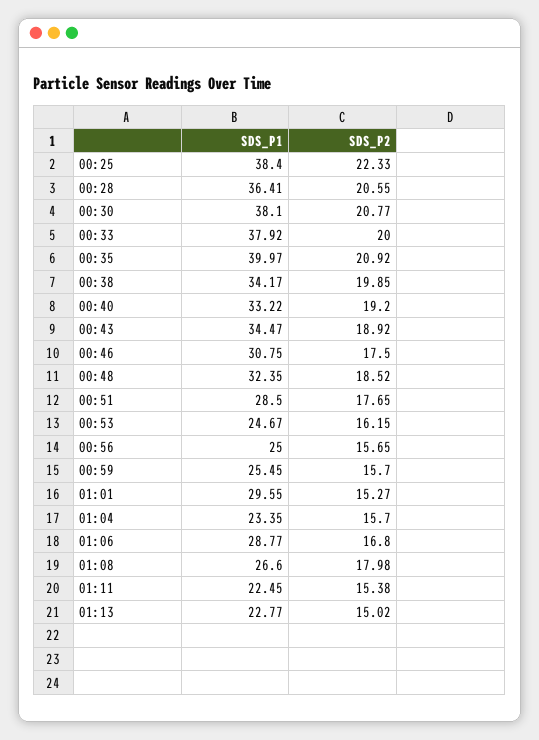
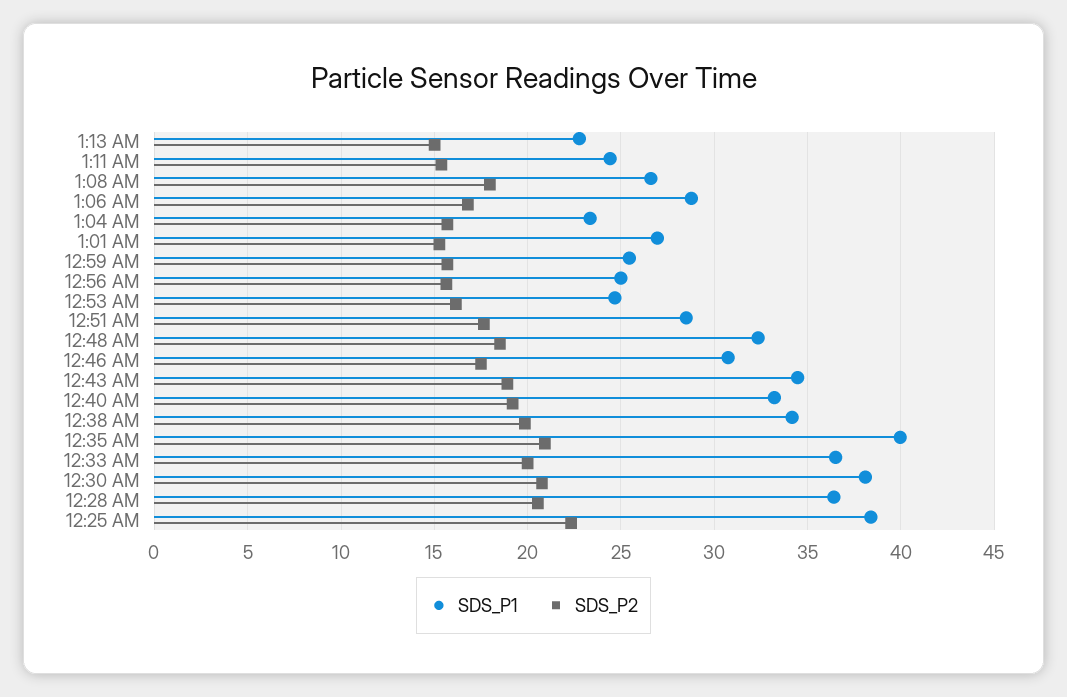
  {
    "SDS_P1": {
      "00:25": 38.4,
      "00:28": 36.41,
      "00:30": 38.1,
-     "00:33": 37.92,
+     "00:33": 36.5,
      "00:35": 39.97,
      "00:38": 34.17,
      "00:40": 33.22,
      "00:43": 34.47,
      "00:46": 30.75,
      "00:48": 32.35,
      "00:51": 28.5,
      "00:53": 24.67,
      "00:56": 25,
      "00:59": 25.45,
-     "01:01": 29.55,
+     "01:01": 27,
      "01:04": 23.35,
      "01:06": 28.77,
      "01:08": 26.6,
-     "01:11": 22.45,
+     "01:11": 24.5,
      "01:13": 22.77
    },
    "SDS_P2": {
      "00:25": 22.33,
      "00:28": 20.55,
      "00:30": 20.77,
      "00:33": 20,
      "00:35": 20.92,
      "00:38": 19.85,
      "00:40": 19.2,
      "00:43": 18.92,
      "00:46": 17.5,
      "00:48": 18.52,
      "00:51": 17.65,
      "00:53": 16.15,
      "00:56": 15.65,
      "00:59": 15.7,
      "01:01": 15.27,
      "01:04": 15.7,
      "01:06": 16.8,
      "01:08": 17.98,
      "01:11": 15.38,
      "01:13": 15.02
    }
  }

